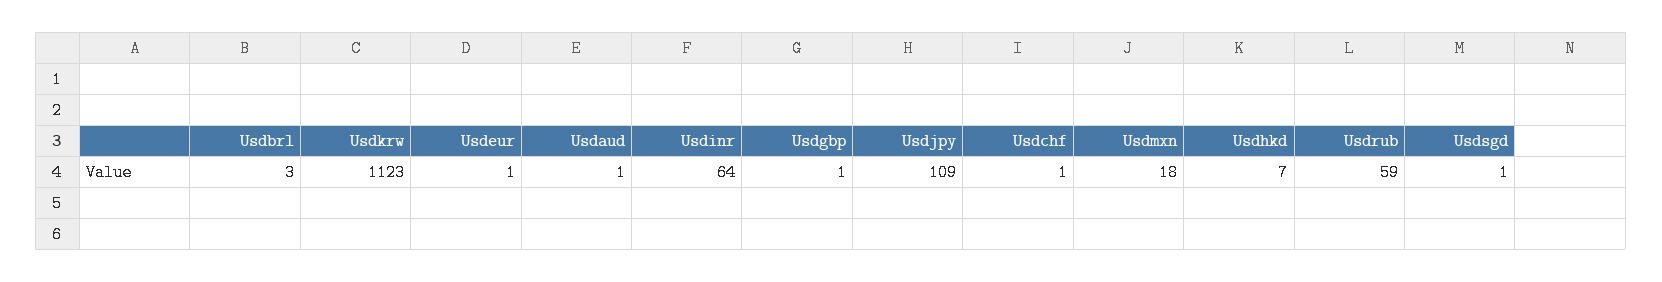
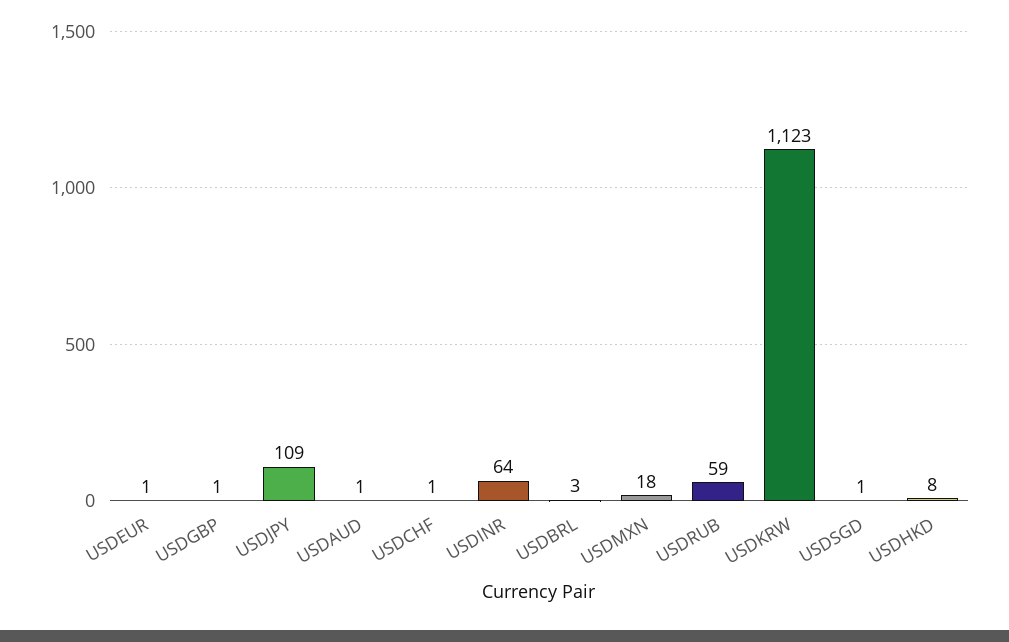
  {
    "Usdbrl": 3,
    "Usdkrw": 1123,
    "Usdeur": 1,
    "Usdaud": 1,
    "Usdinr": 64,
    "Usdgbp": 1,
    "Usdjpy": 109,
    "Usdchf": 1,
    "Usdmxn": 18,
-   "Usdhkd": 7,
+   "Usdhkd": 8,
    "Usdrub": 59,
    "Usdsgd": 1
  }

